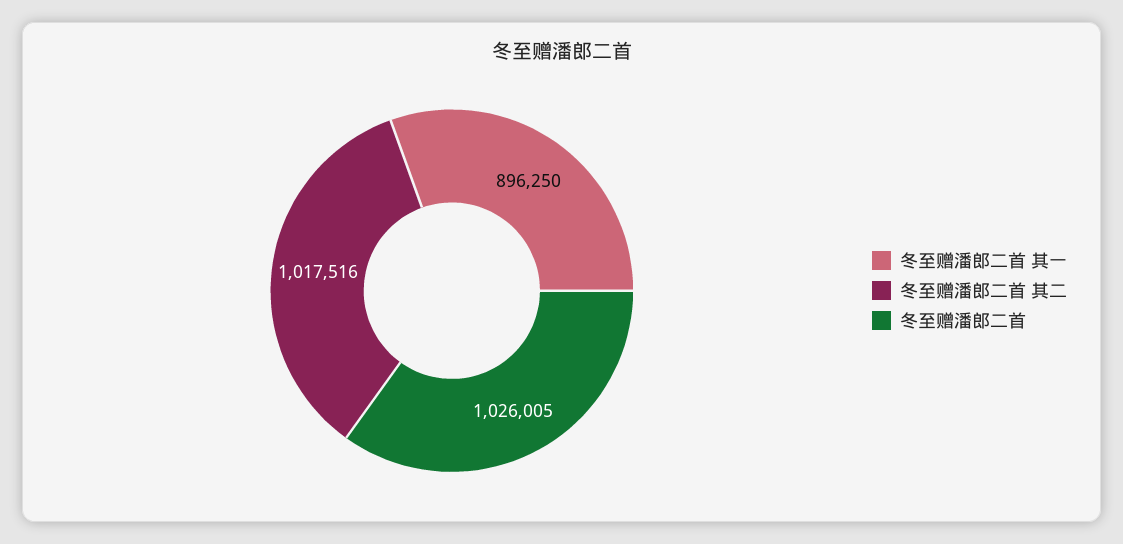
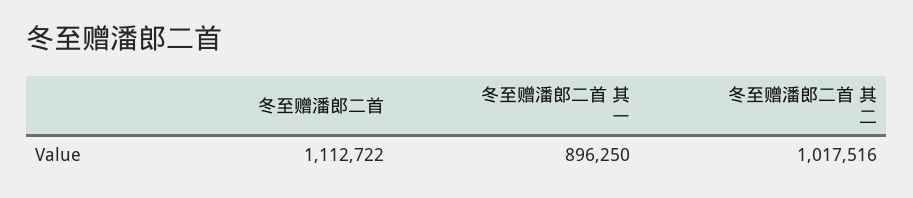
  {
    "冬至赠潘郎二首 其一": 896250,
    "冬至赠潘郎二首 其二": 1017516,
-   "冬至赠潘郎二首": 1026005
+   "冬至赠潘郎二首": 1112722
  }

